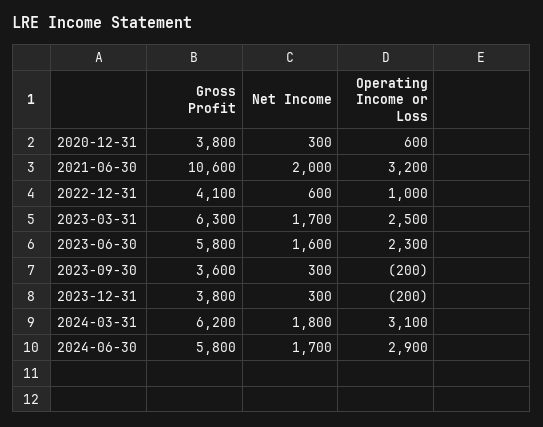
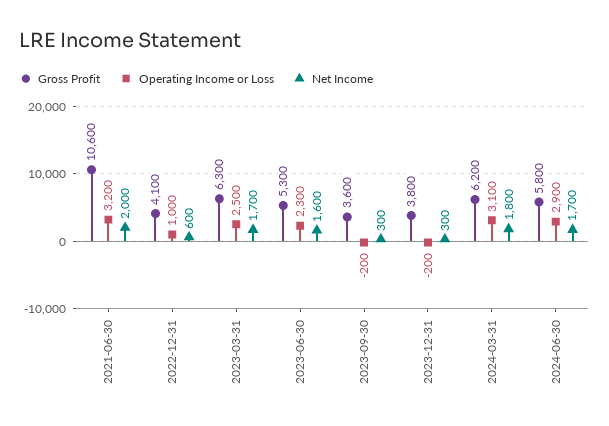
  {
    "Gross Profit": {
-     "2020-12-31": 3800,
      "2021-06-30": 10600,
      "2022-12-31": 4100,
      "2023-03-31": 6300,
-     "2023-06-30": 5800,
+     "2023-06-30": 5300,
      "2023-09-30": 3600,
      "2023-12-31": 3800,
      "2024-03-31": 6200,
      "2024-06-30": 5800
    },
    "Net Income": {
-     "2020-12-31": 300,
      "2021-06-30": 2000,
      "2022-12-31": 600,
      "2023-03-31": 1700,
      "2023-06-30": 1600,
      "2023-09-30": 300,
      "2023-12-31": 300,
      "2024-03-31": 1800,
      "2024-06-30": 1700
    },
    "Operating Income or Loss": {
-     "2020-12-31": 600,
      "2021-06-30": 3200,
      "2022-12-31": 1000,
      "2023-03-31": 2500,
      "2023-06-30": 2300,
      "2023-09-30": -200,
      "2023-12-31": -200,
      "2024-03-31": 3100,
      "2024-06-30": 2900
    }
  }

